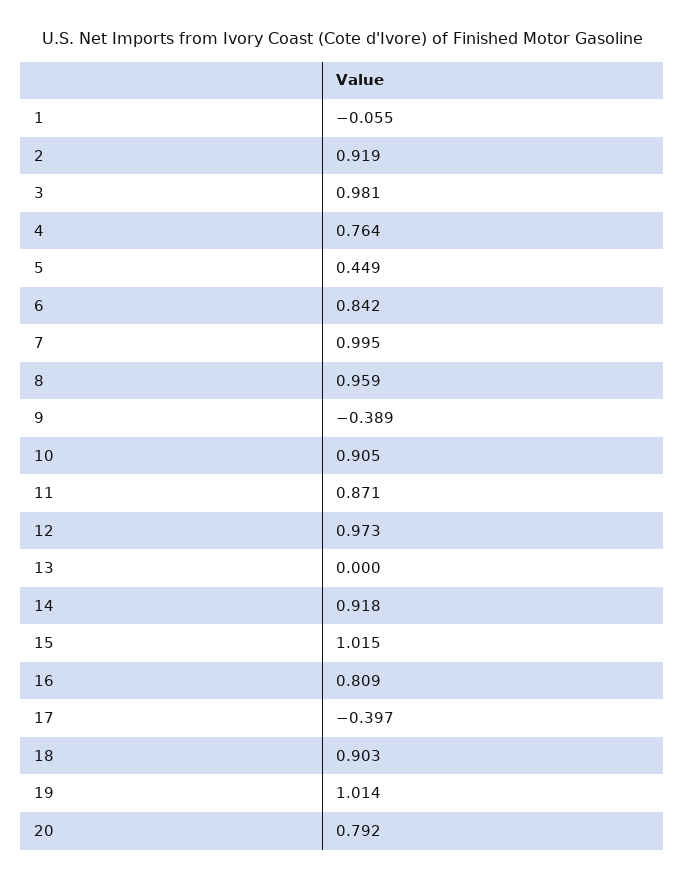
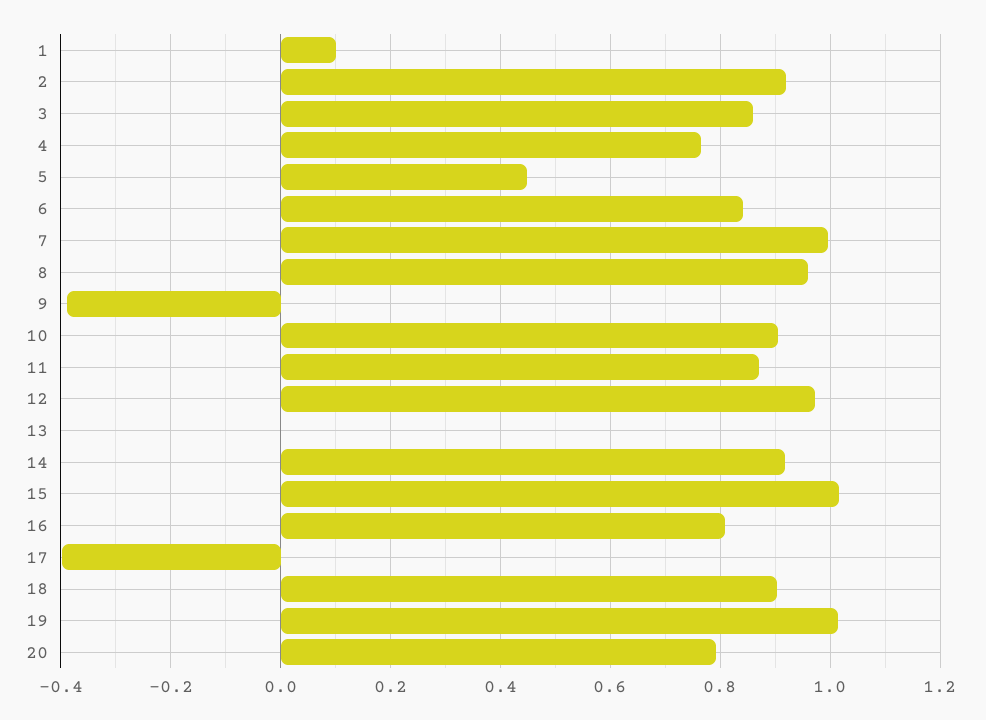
  {
-   "1": -0.055,
+   "1": 0.1,
    "2": 0.919,
-   "3": 0.981,
+   "3": 0.86,
    "4": 0.764,
    "5": 0.449,
    "6": 0.842,
    "7": 0.995,
    "8": 0.959,
    "9": -0.389,
    "10": 0.905,
    "11": 0.871,
    "12": 0.973,
    "13": 0,
    "14": 0.918,
    "15": 1.015,
    "16": 0.809,
    "17": -0.397,
    "18": 0.903,
    "19": 1.014,
    "20": 0.792
  }

